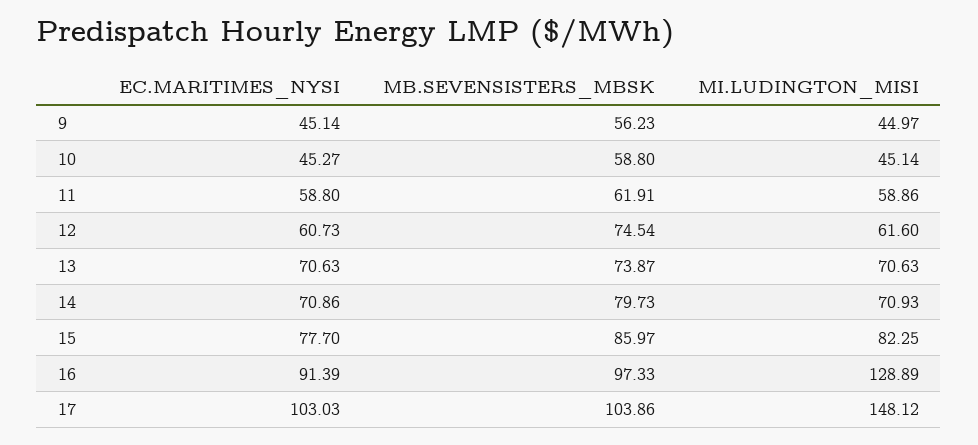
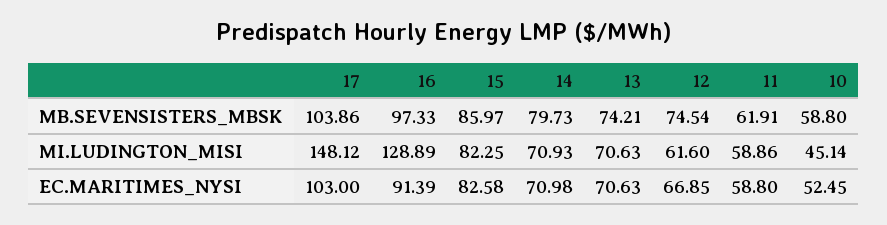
  {
    "EC.MARITIMES_NYSI": {
-     "9": 45.14,
-     "10": 45.27,
+     "10": 52.45,
      "11": 58.8,
-     "12": 60.73,
+     "12": 66.85,
      "13": 70.63,
-     "14": 70.86,
+     "14": 70.98,
-     "15": 77.7,
+     "15": 82.58,
      "16": 91.39,
-     "17": 103.03
+     "17": 103
    },
    "MB.SEVENSISTERS_MBSK": {
-     "9": 56.23,
      "10": 58.8,
      "11": 61.91,
      "12": 74.54,
-     "13": 73.87,
+     "13": 74.21,
      "14": 79.73,
      "15": 85.97,
      "16": 97.33,
      "17": 103.86
    },
    "MI.LUDINGTON_MISI": {
-     "9": 44.97,
      "10": 45.14,
      "11": 58.86,
      "12": 61.6,
      "13": 70.63,
      "14": 70.93,
      "15": 82.25,
      "16": 128.89,
      "17": 148.12
    }
  }

